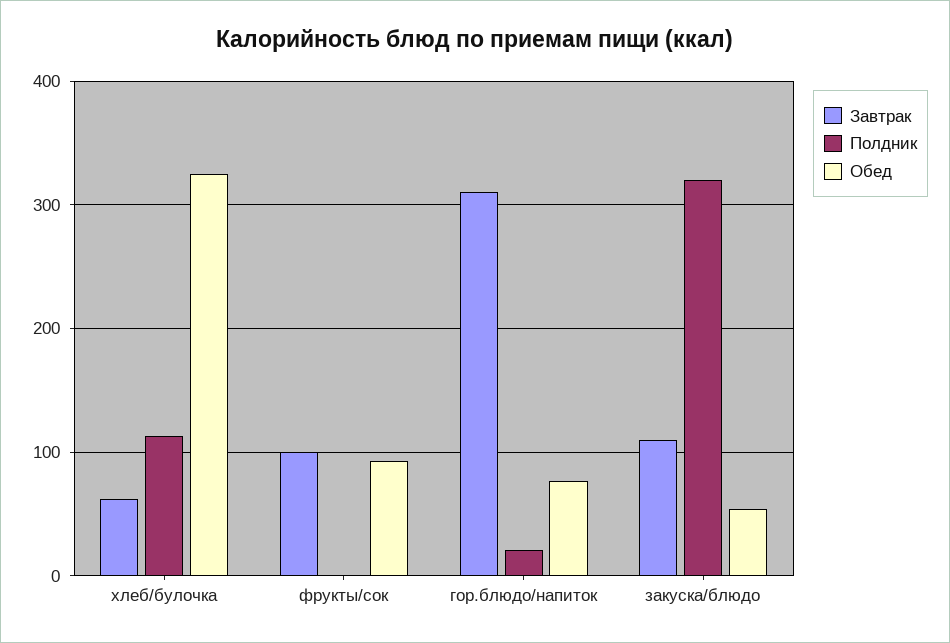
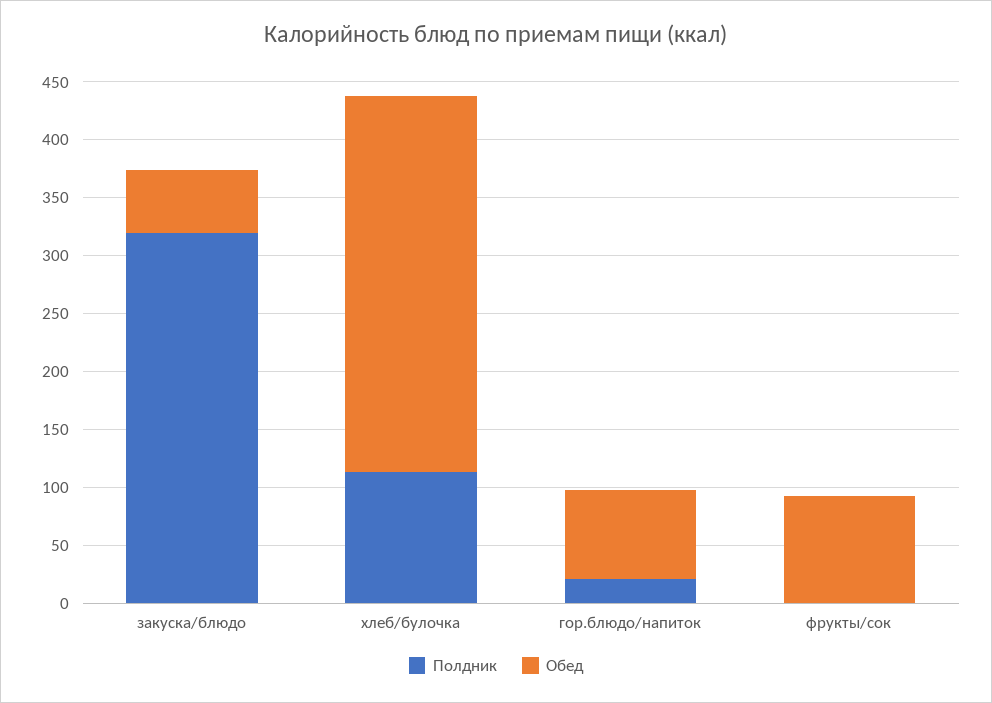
  {
-   "Завтрак": {
-     "хлеб/булочка": 60,
-     "фрукты/сок": 100,
-     "гор.блюдо/напиток": 310,
-     "закуска/блюдо": 110
-   },
    "Полдник": {
      "хлеб/булочка": 110,
      "фрукты/сок": 0,
      "гор.блюдо/напиток": 20,
      "закуска/блюдо": 320
    },
    "Обед": {
      "хлеб/булочка": 330,
      "фрукты/сок": 90,
      "гор.блюдо/напиток": 80,
      "закуска/блюдо": 50
    }
  }

